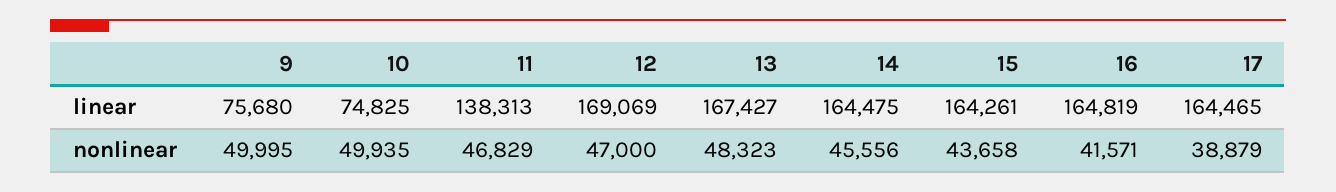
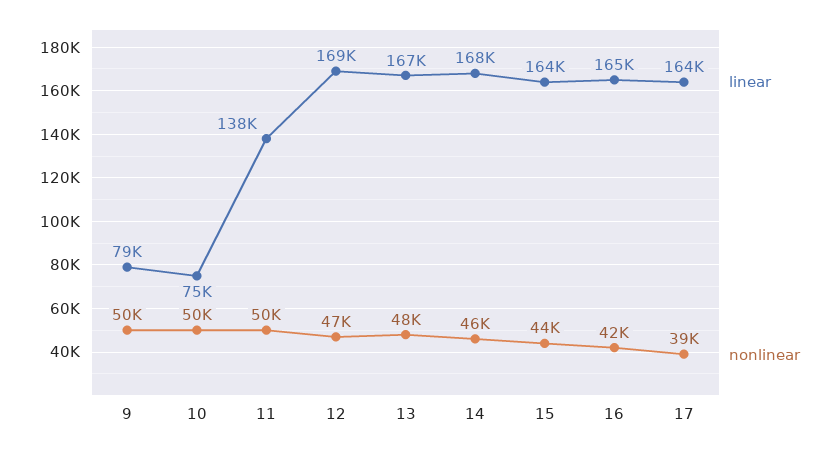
  {
    "linear": {
-     "9": 75680,
+     "9": 79000,
      "10": 74825,
      "11": 138313,
      "12": 169069,
      "13": 167427,
-     "14": 164475,
+     "14": 168000,
      "15": 164261,
      "16": 164819,
      "17": 164465
    },
    "nonlinear": {
      "9": 49995,
      "10": 49935,
-     "11": 46829,
+     "11": 50000,
      "12": 47000,
      "13": 48323,
      "14": 45556,
      "15": 43658,
      "16": 41571,
      "17": 38879
    }
  }

